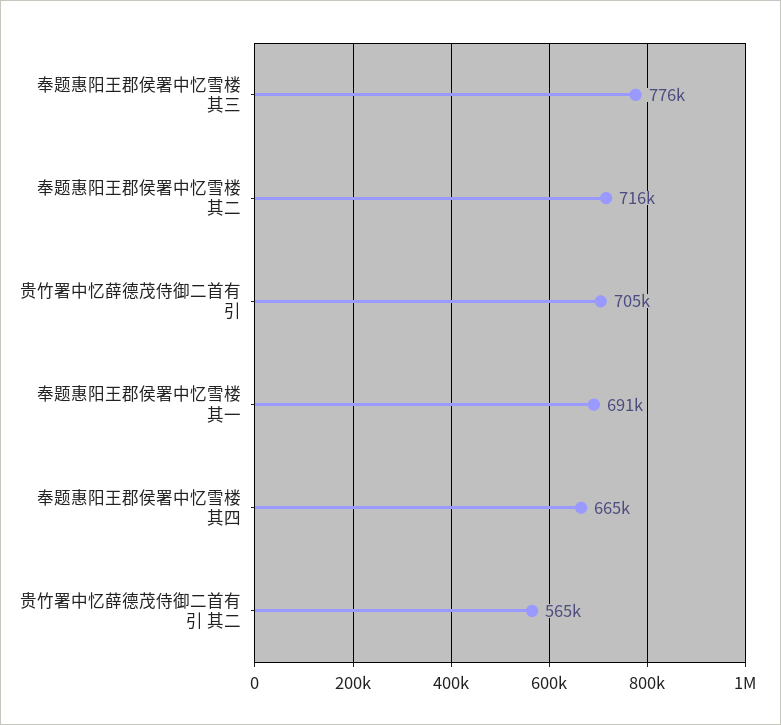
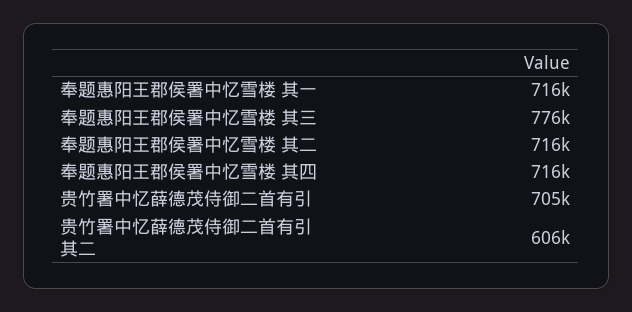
  {
    "奉题惠阳王郡侯署中忆雪楼 其三": 776000,
    "奉题惠阳王郡侯署中忆雪楼 其二": 716000,
    "贵竹署中忆薛德茂侍御二首有引": 705000,
-   "奉题惠阳王郡侯署中忆雪楼 其一": 691000,
+   "奉题惠阳王郡侯署中忆雪楼 其一": 716000,
-   "奉题惠阳王郡侯署中忆雪楼 其四": 665000,
+   "奉题惠阳王郡侯署中忆雪楼 其四": 716000,
-   "贵竹署中忆薛德茂侍御二首有引 其二": 565000
+   "贵竹署中忆薛德茂侍御二首有引 其二": 606000
  }

